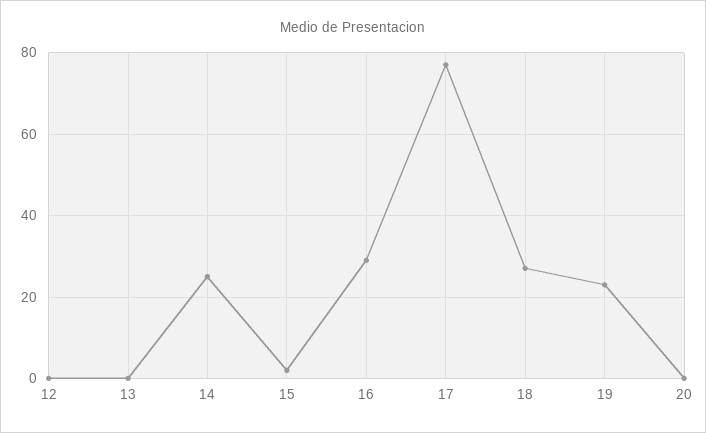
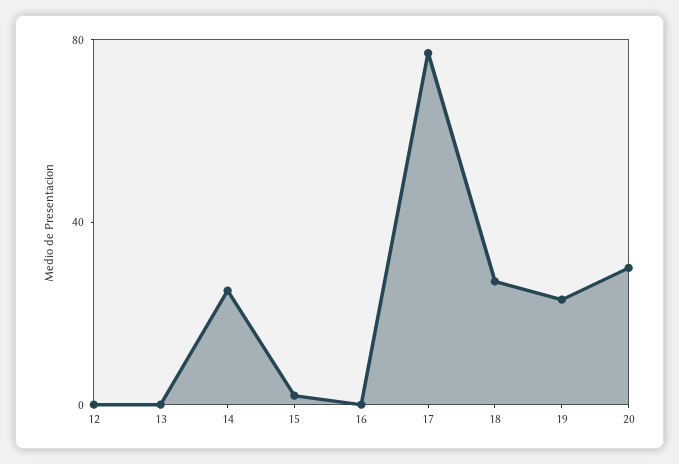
  {
    "12": 0,
    "13": 0,
    "14": 25,
    "15": 0,
-   "16": 30,
+   "16": 0,
    "17": 75,
    "18": 25,
    "19": 25,
-   "20": 0
+   "20": 30
  }

